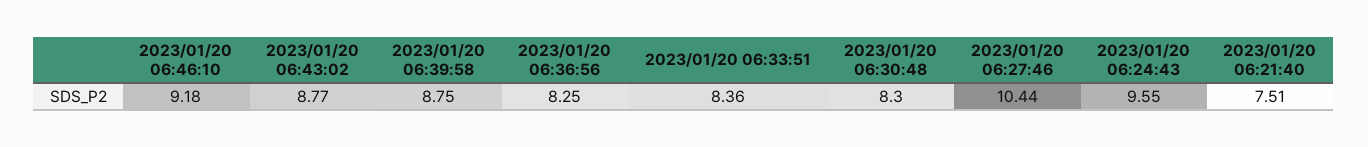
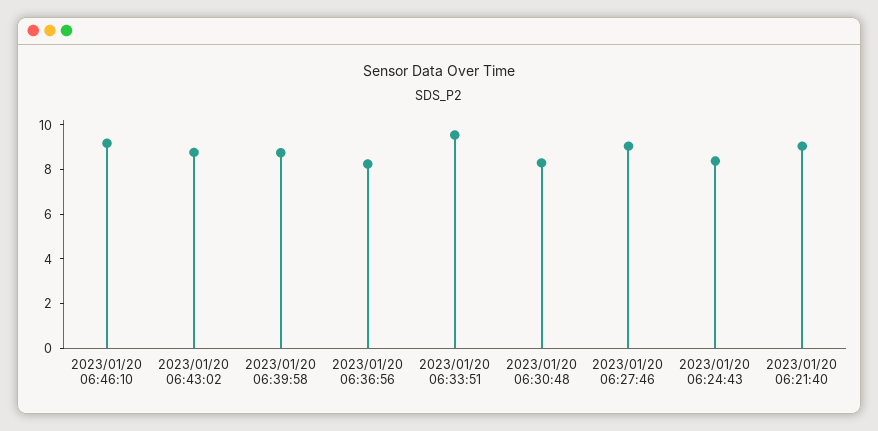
  {
    "2023/01/20 06:46:10": 9.18,
    "2023/01/20 06:43:02": 8.77,
    "2023/01/20 06:39:58": 8.75,
    "2023/01/20 06:36:56": 8.25,
-   "2023/01/20 06:33:51": 8.36,
+   "2023/01/20 06:33:51": 9.5,
    "2023/01/20 06:30:48": 8.3,
-   "2023/01/20 06:27:46": 10.44,
+   "2023/01/20 06:27:46": 9,
-   "2023/01/20 06:24:43": 9.55,
+   "2023/01/20 06:24:43": 8.5,
-   "2023/01/20 06:21:40": 7.51
+   "2023/01/20 06:21:40": 9
  }

